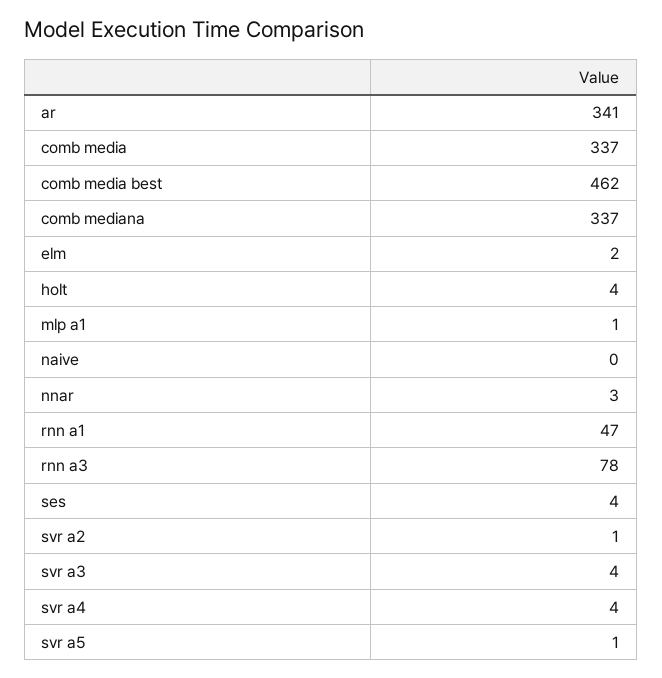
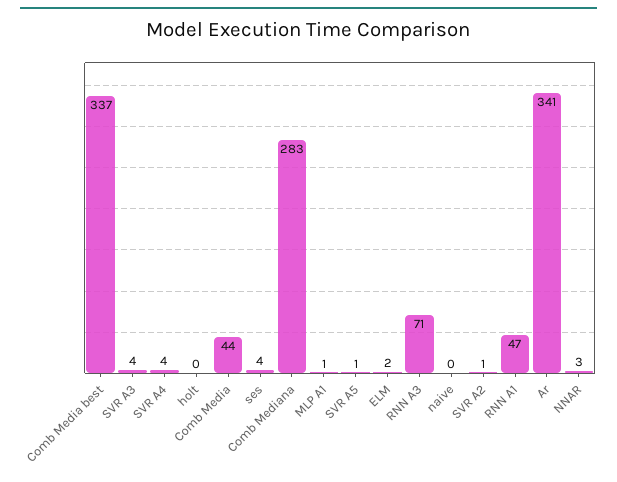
  {
    "ar": 341,
-   "comb media": 337,
+   "comb media": 44,
-   "comb media best": 462,
+   "comb media best": 337,
-   "comb mediana": 337,
+   "comb mediana": 283,
    "elm": 2,
-   "holt": 4,
+   "holt": 0,
    "mlp a1": 1,
    "naive": 0,
    "nnar": 3,
    "rnn a1": 47,
-   "rnn a3": 78,
+   "rnn a3": 71,
    "ses": 4,
    "svr a2": 1,
    "svr a3": 4,
    "svr a4": 4,
    "svr a5": 1
  }

